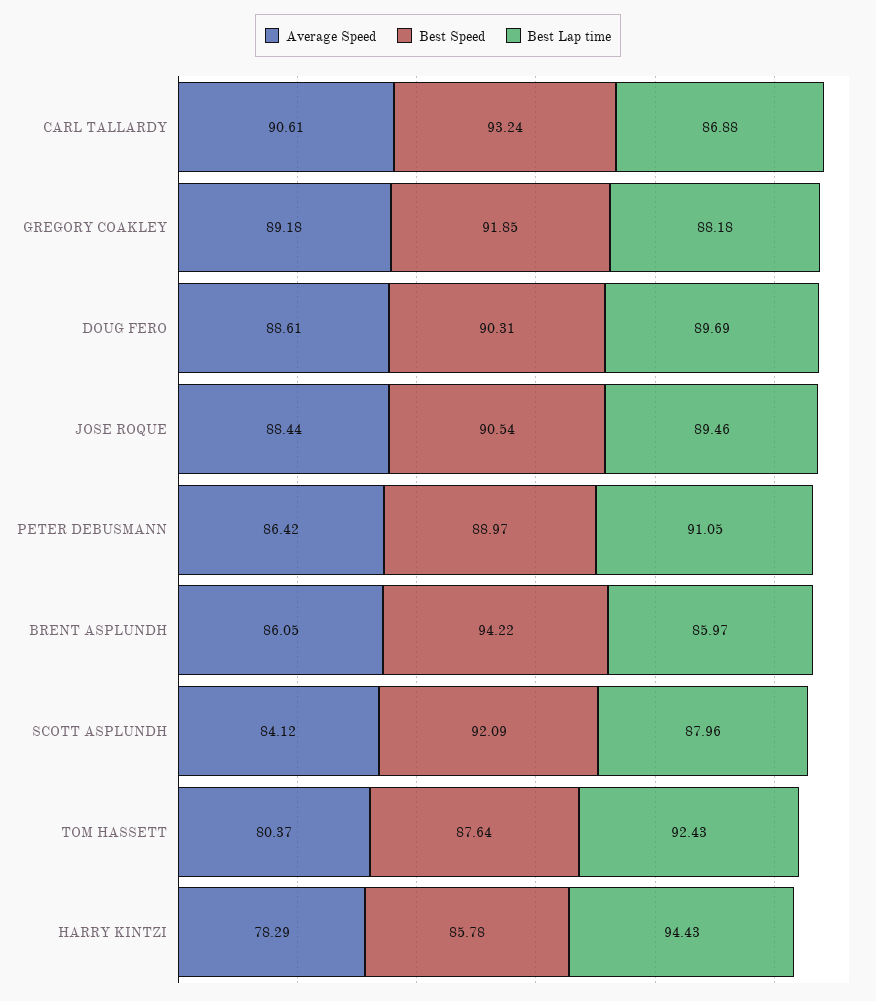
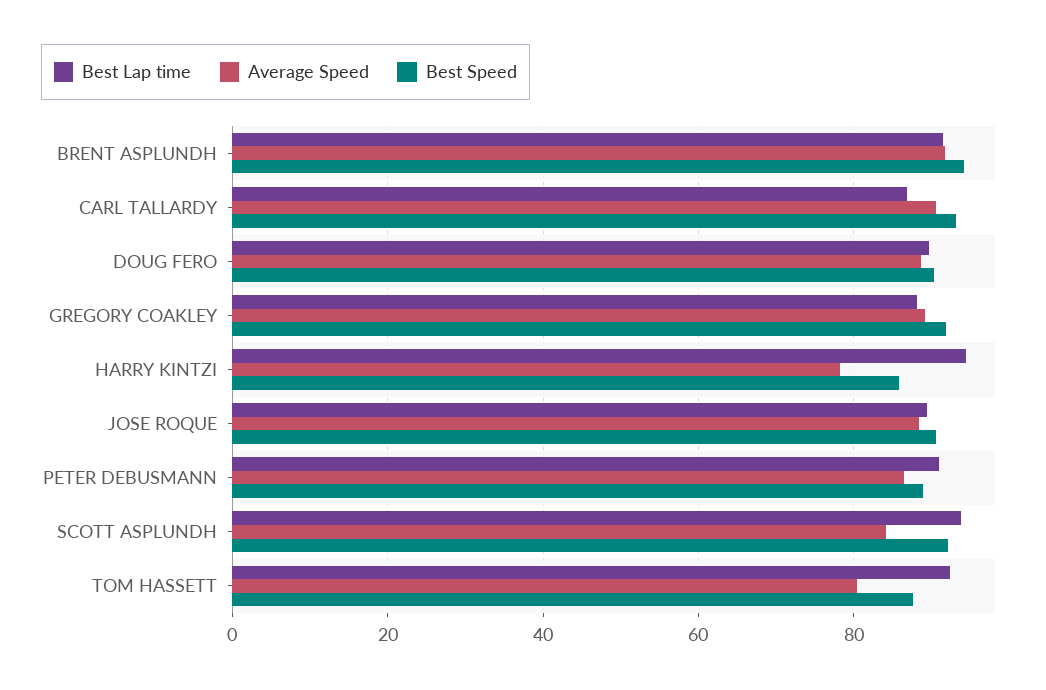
  {
    "Average Speed": {
      "CARL TALLARDY": 90.61,
      "GREGORY COAKLEY": 89.18,
      "DOUG FERO": 88.61,
      "JOSE ROQUE": 88.44,
      "PETER DEBUSMANN": 86.42,
-     "BRENT ASPLUNDH": 86.05,
+     "BRENT ASPLUNDH": 92,
      "SCOTT ASPLUNDH": 84.12,
      "TOM HASSETT": 80.37,
      "HARRY KINTZI": 78.29
    },
    "Best Speed": {
      "CARL TALLARDY": 93.24,
      "GREGORY COAKLEY": 91.85,
      "DOUG FERO": 90.31,
      "JOSE ROQUE": 90.54,
      "PETER DEBUSMANN": 88.97,
      "BRENT ASPLUNDH": 94.22,
      "SCOTT ASPLUNDH": 92.09,
      "TOM HASSETT": 87.64,
      "HARRY KINTZI": 85.78
    },
    "Best Lap time": {
      "CARL TALLARDY": 86.88,
      "GREGORY COAKLEY": 88.18,
      "DOUG FERO": 89.69,
      "JOSE ROQUE": 89.46,
      "PETER DEBUSMANN": 91.05,
-     "BRENT ASPLUNDH": 85.97,
+     "BRENT ASPLUNDH": 92,
-     "SCOTT ASPLUNDH": 87.96,
+     "SCOTT ASPLUNDH": 94,
      "TOM HASSETT": 92.43,
      "HARRY KINTZI": 94.43
    }
  }

